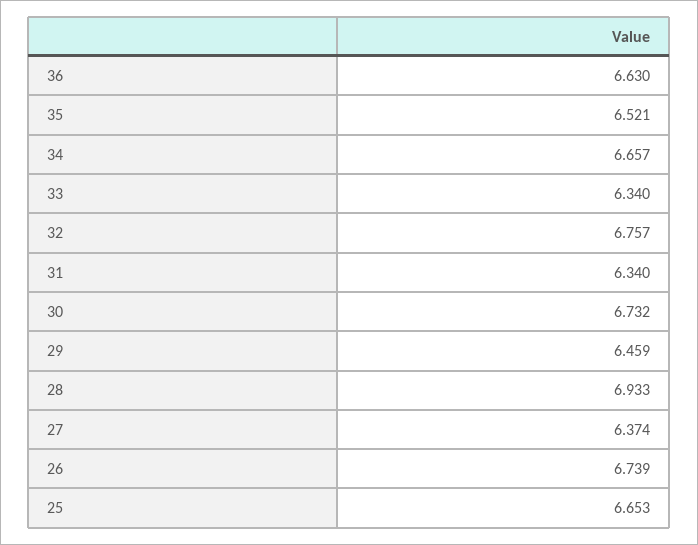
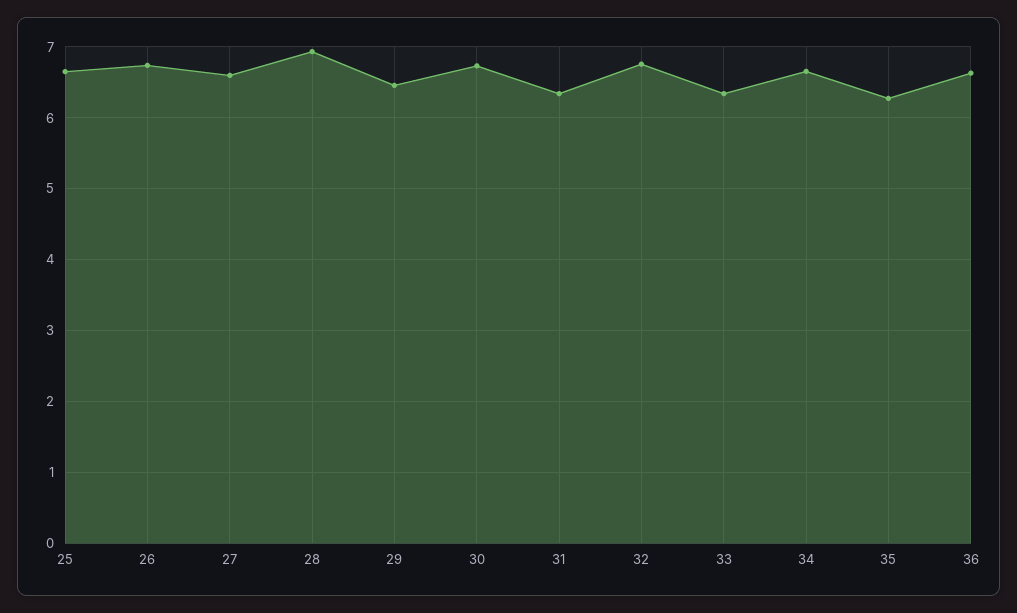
  {
    "36": 6.63,
-   "35": 6.521,
+   "35": 6.3,
    "34": 6.657,
    "33": 6.34,
    "32": 6.757,
    "31": 6.34,
    "30": 6.732,
    "29": 6.459,
    "28": 6.933,
-   "27": 6.374,
+   "27": 6.6,
    "26": 6.739,
    "25": 6.653
  }

